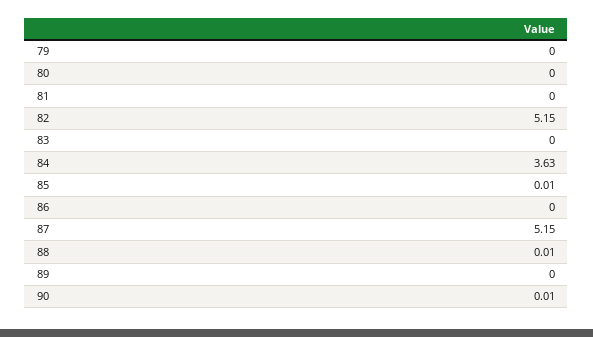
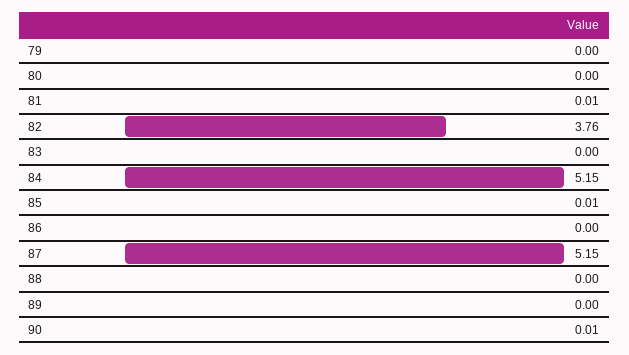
  {
    "79": 0,
    "80": 0,
-   "81": 0,
+   "81": 0.01,
-   "82": 5.15,
+   "82": 3.76,
    "83": 0,
-   "84": 3.63,
+   "84": 5.15,
    "85": 0.01,
    "86": 0,
    "87": 5.15,
-   "88": 0.01,
+   "88": 0,
    "89": 0,
    "90": 0.01
  }

